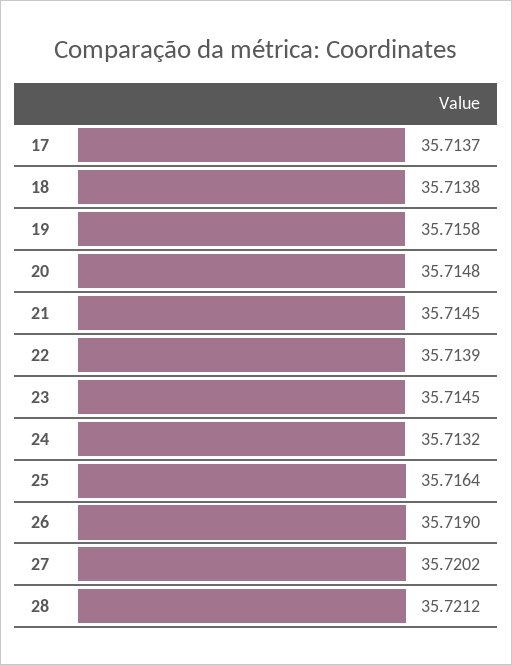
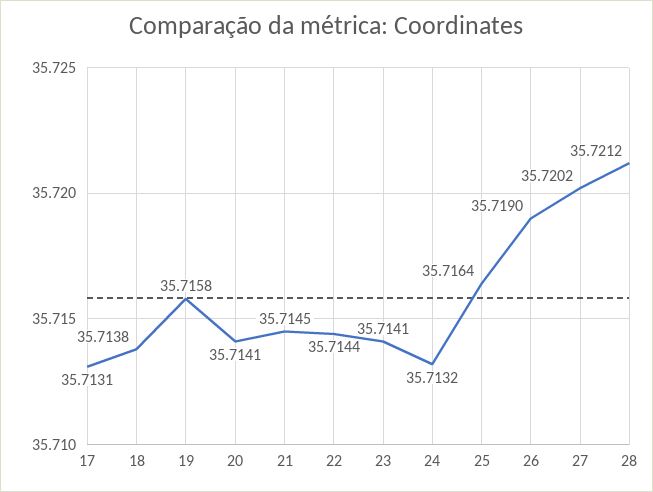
  {
-   "17": 35.7137,
+   "17": 35.7131,
    "18": 35.7138,
    "19": 35.7158,
-   "20": 35.7148,
+   "20": 35.7141,
    "21": 35.7145,
-   "22": 35.7139,
+   "22": 35.7144,
-   "23": 35.7145,
+   "23": 35.7141,
    "24": 35.7132,
    "25": 35.7164,
    "26": 35.719,
    "27": 35.7202,
    "28": 35.7212
  }

